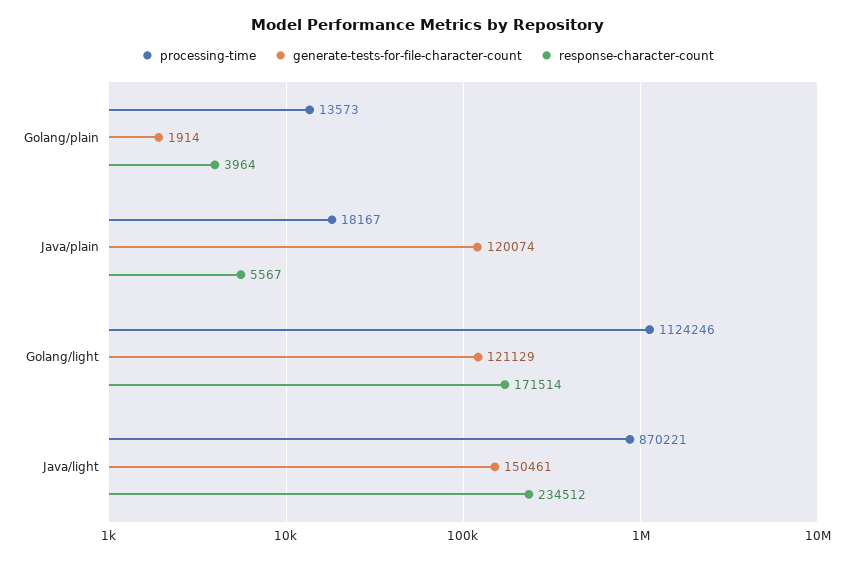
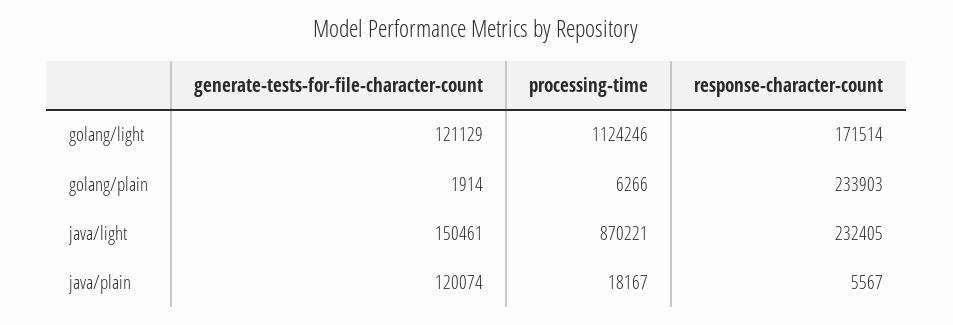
  {
    "processing-time": {
-     "Golang/plain": 13573,
+     "Golang/plain": 6266,
      "Java/plain": 18167,
      "Golang/light": 1124246,
      "Java/light": 870221
    },
    "generate-tests-for-file-character-count": {
      "Golang/plain": 1914,
      "Java/plain": 120074,
      "Golang/light": 121129,
      "Java/light": 150461
    },
    "response-character-count": {
-     "Golang/plain": 3964,
+     "Golang/plain": 233903,
      "Java/plain": 5567,
      "Golang/light": 171514,
-     "Java/light": 234512
+     "Java/light": 232405
    }
  }

